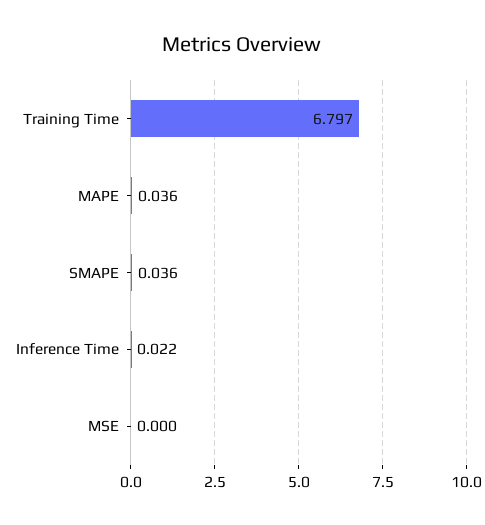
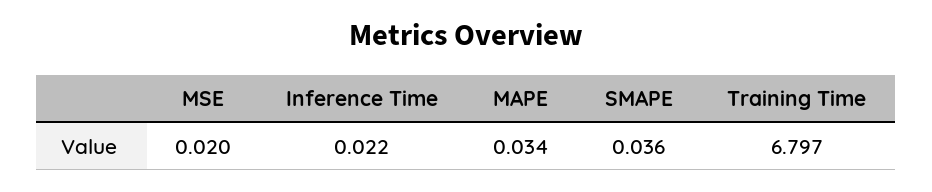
  {
    "Training Time": 6.797,
-   "MAPE": 0.036,
+   "MAPE": 0.034,
    "SMAPE": 0.036,
    "Inference Time": 0.022,
-   "MSE": 0
+   "MSE": 0.02
  }

